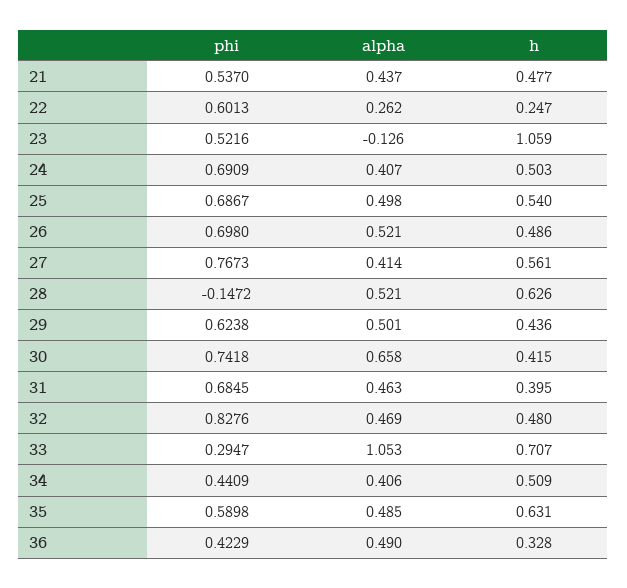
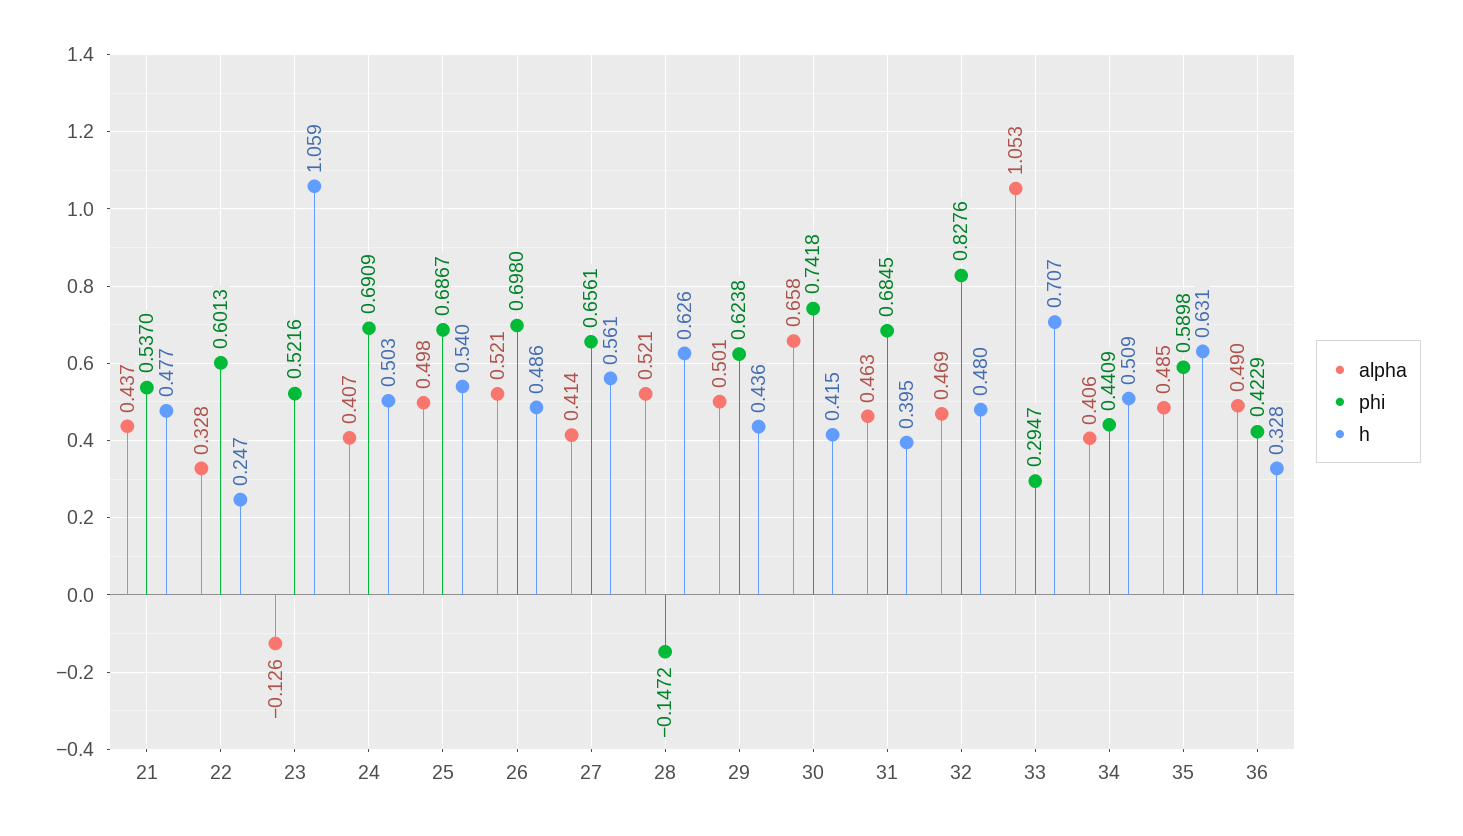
  {
    "phi": {
      "21": 0.537,
      "22": 0.6013,
      "23": 0.5216,
      "24": 0.6909,
      "25": 0.6867,
      "26": 0.698,
-     "27": 0.7673,
+     "27": 0.6561,
      "28": -0.1472,
      "29": 0.6238,
      "30": 0.7418,
      "31": 0.6845,
      "32": 0.8276,
      "33": 0.2947,
      "34": 0.4409,
      "35": 0.5898,
      "36": 0.4229
    },
    "alpha": {
      "21": 0.437,
-     "22": 0.262,
+     "22": 0.328,
      "23": -0.126,
      "24": 0.407,
      "25": 0.498,
      "26": 0.521,
      "27": 0.414,
      "28": 0.521,
      "29": 0.501,
      "30": 0.658,
      "31": 0.463,
      "32": 0.469,
      "33": 1.053,
      "34": 0.406,
      "35": 0.485,
      "36": 0.49
    },
    "h": {
      "21": 0.477,
      "22": 0.247,
      "23": 1.059,
      "24": 0.503,
      "25": 0.54,
      "26": 0.486,
      "27": 0.561,
      "28": 0.626,
      "29": 0.436,
      "30": 0.415,
      "31": 0.395,
      "32": 0.48,
      "33": 0.707,
      "34": 0.509,
      "35": 0.631,
      "36": 0.328
    }
  }

